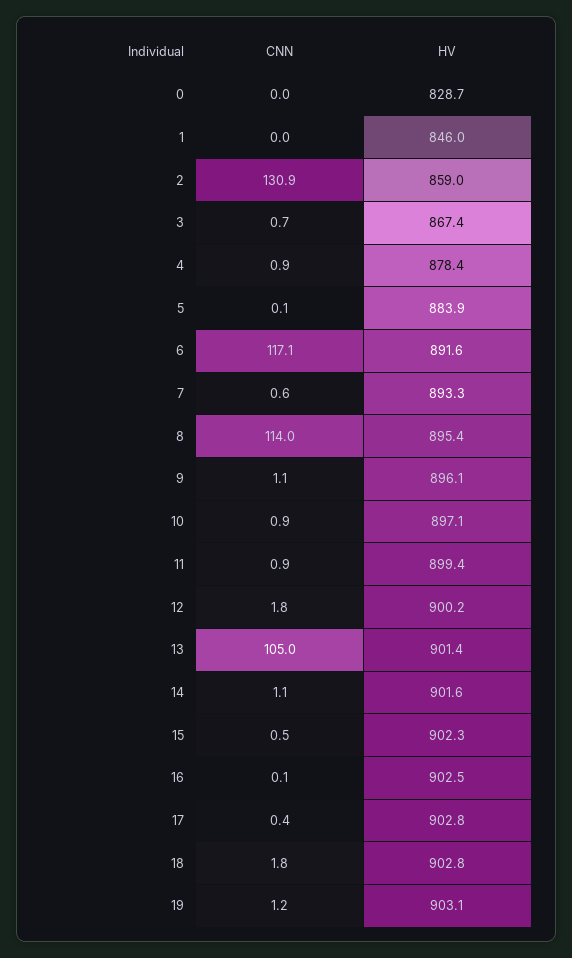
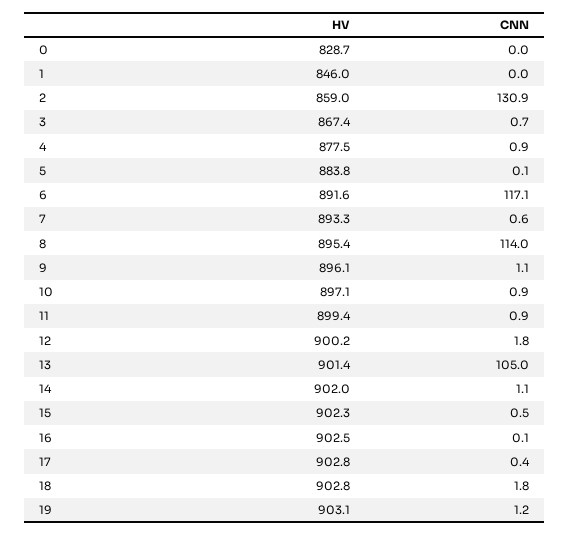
  {
    "CNN": {
      "0": 0,
      "1": 0,
      "2": 130.9,
      "3": 0.7,
      "4": 0.9,
      "5": 0.1,
      "6": 117.1,
      "7": 0.6,
      "8": 114,
      "9": 1.1,
      "10": 0.9,
      "11": 0.9,
      "12": 1.8,
      "13": 105,
      "14": 1.1,
      "15": 0.5,
      "16": 0.1,
      "17": 0.4,
      "18": 1.8,
      "19": 1.2
    },
    "HV": {
      "0": 828.7,
      "1": 846,
      "2": 859,
      "3": 867.4,
-     "4": 878.4,
+     "4": 877.5,
-     "5": 883.9,
+     "5": 883.8,
      "6": 891.6,
      "7": 893.3,
      "8": 895.4,
      "9": 896.1,
      "10": 897.1,
      "11": 899.4,
      "12": 900.2,
      "13": 901.4,
-     "14": 901.6,
+     "14": 902,
      "15": 902.3,
      "16": 902.5,
      "17": 902.8,
      "18": 902.8,
      "19": 903.1
    }
  }

